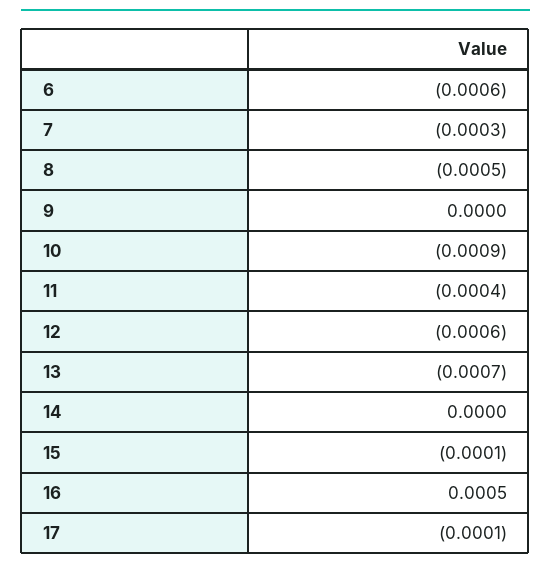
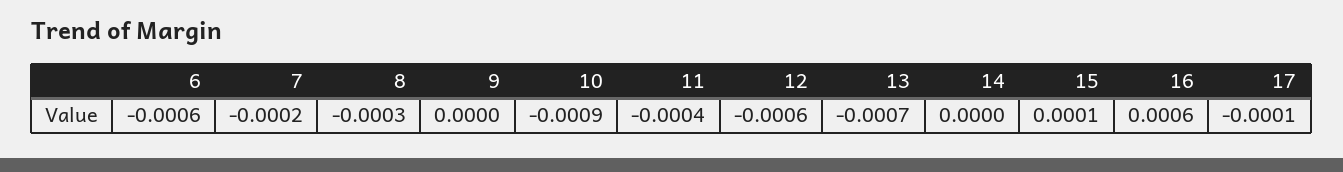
  {
    "6": -0.0006,
-   "7": -0.0003,
+   "7": -0.0002,
-   "8": -0.0005,
+   "8": -0.0003,
    "9": 0,
    "10": -0.0009,
    "11": -0.0004,
    "12": -0.0006,
    "13": -0.0007,
    "14": 0,
-   "15": -0.0001,
+   "15": 0.0001,
-   "16": 0.0005,
+   "16": 0.0006,
    "17": -0.0001
  }

